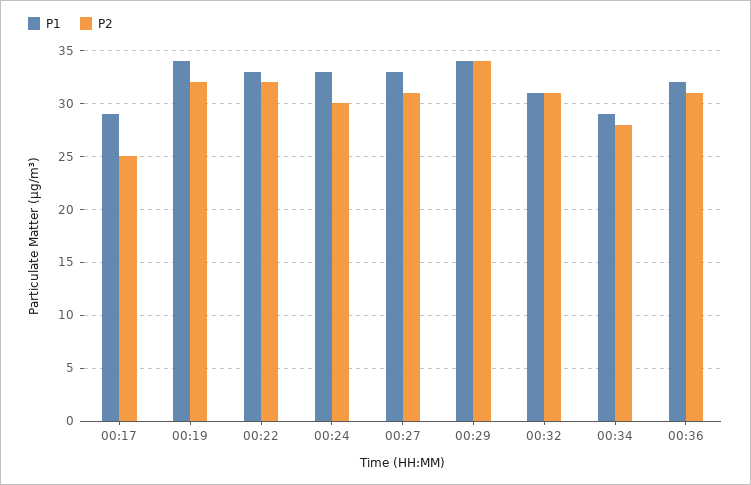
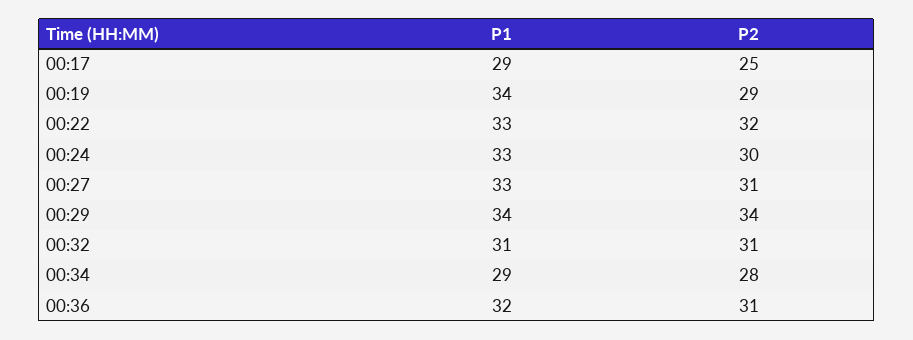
  {
    "P1": {
      "00:17": 29,
      "00:19": 34,
      "00:22": 33,
      "00:24": 33,
      "00:27": 33,
      "00:29": 34,
      "00:32": 31,
      "00:34": 29,
      "00:36": 32
    },
    "P2": {
      "00:17": 25,
-     "00:19": 32,
+     "00:19": 29,
      "00:22": 32,
      "00:24": 30,
      "00:27": 31,
      "00:29": 34,
      "00:32": 31,
      "00:34": 28,
      "00:36": 31
    }
  }

